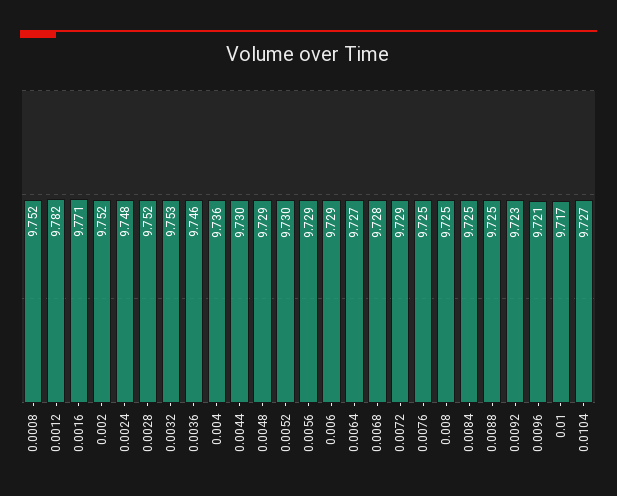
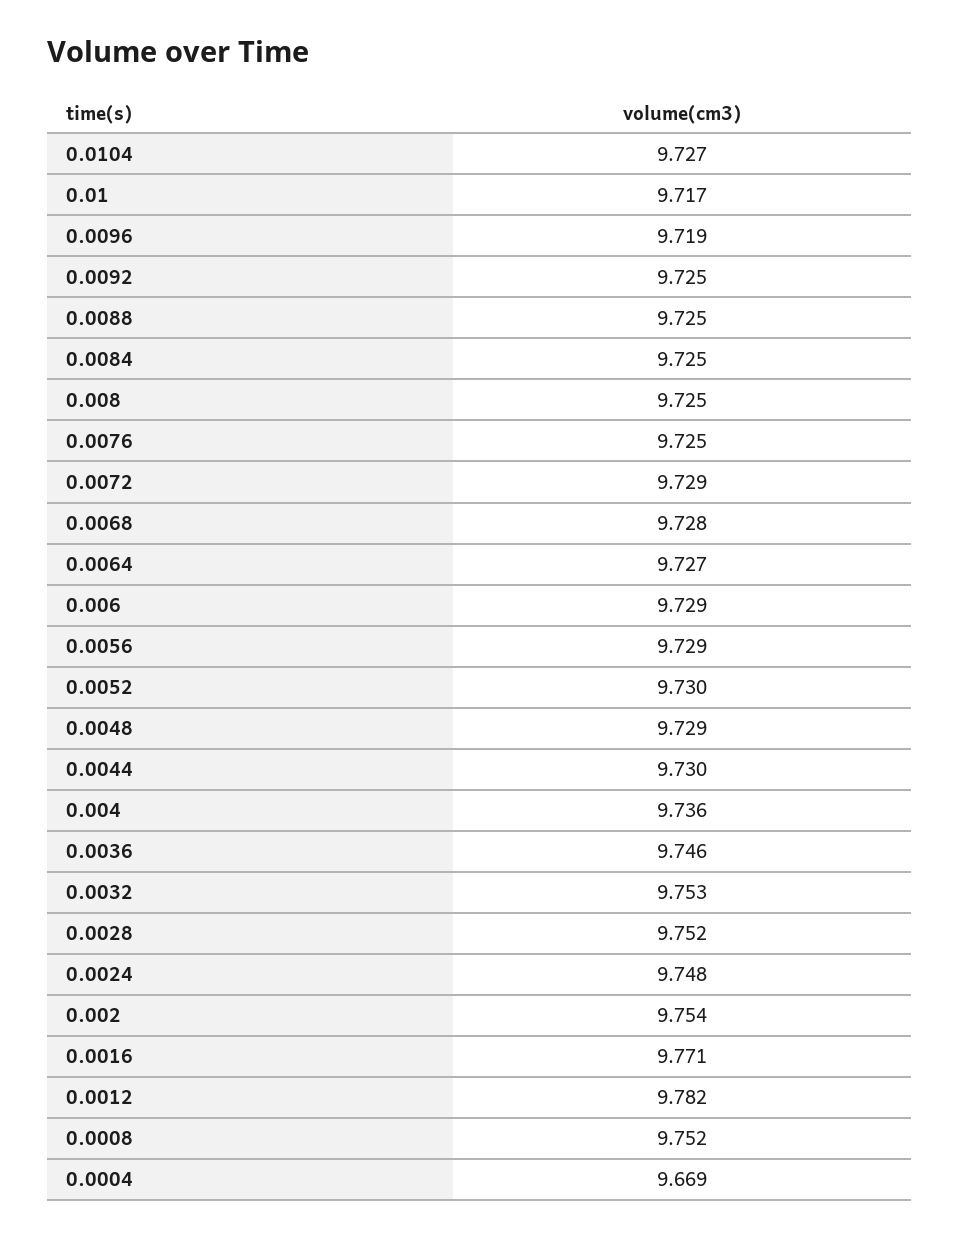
  {
    "0.0008": 9.752,
    "0.0012": 9.782,
    "0.0016": 9.771,
-   "0.002": 9.752,
+   "0.002": 9.754,
    "0.0024": 9.748,
    "0.0028": 9.752,
    "0.0032": 9.753,
    "0.0036": 9.746,
    "0.004": 9.736,
    "0.0044": 9.73,
    "0.0048": 9.729,
    "0.0052": 9.73,
    "0.0056": 9.729,
    "0.006": 9.729,
    "0.0064": 9.727,
    "0.0068": 9.728,
    "0.0072": 9.729,
    "0.0076": 9.725,
    "0.008": 9.725,
    "0.0084": 9.725,
    "0.0088": 9.725,
-   "0.0092": 9.723,
+   "0.0092": 9.725,
-   "0.0096": 9.721,
+   "0.0096": 9.719,
    "0.01": 9.717,
-   "0.0104": 9.727
+   "0.0104": 9.727,
+   "0.0004": 9.669
  }

